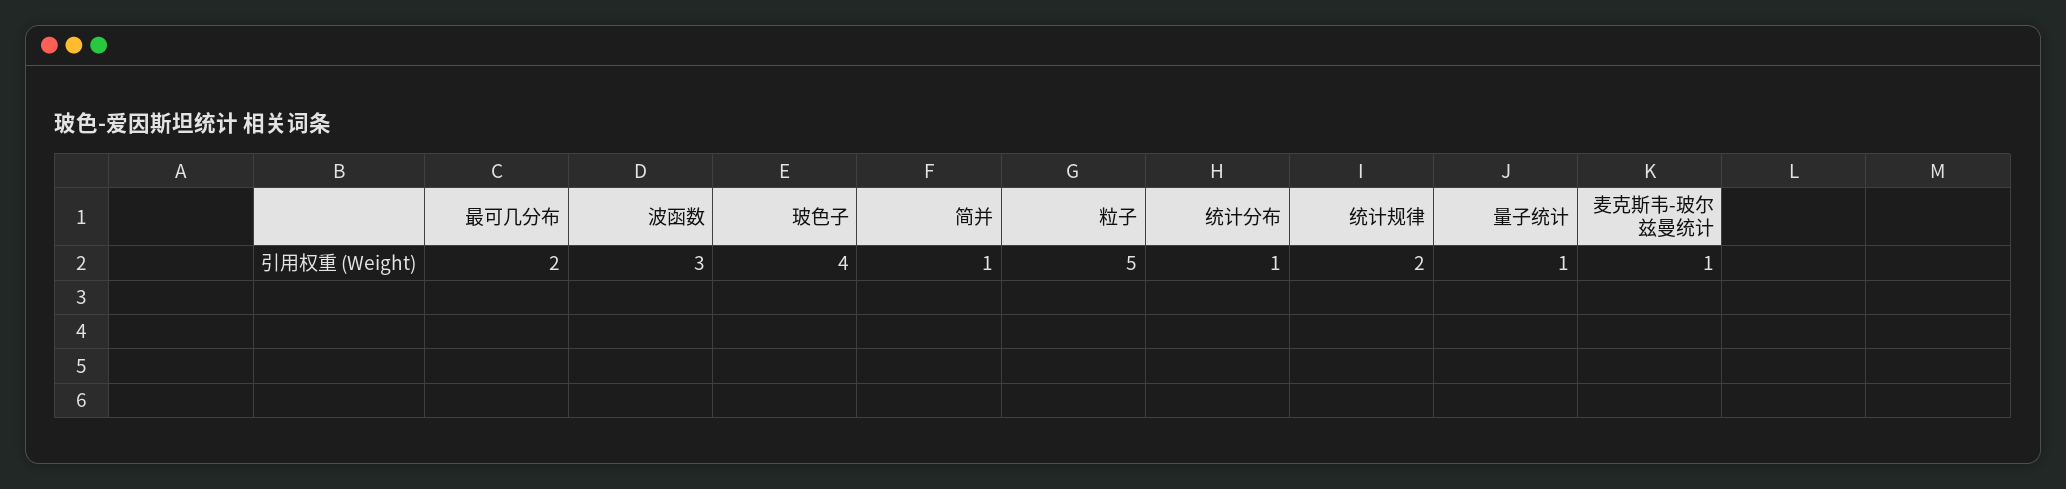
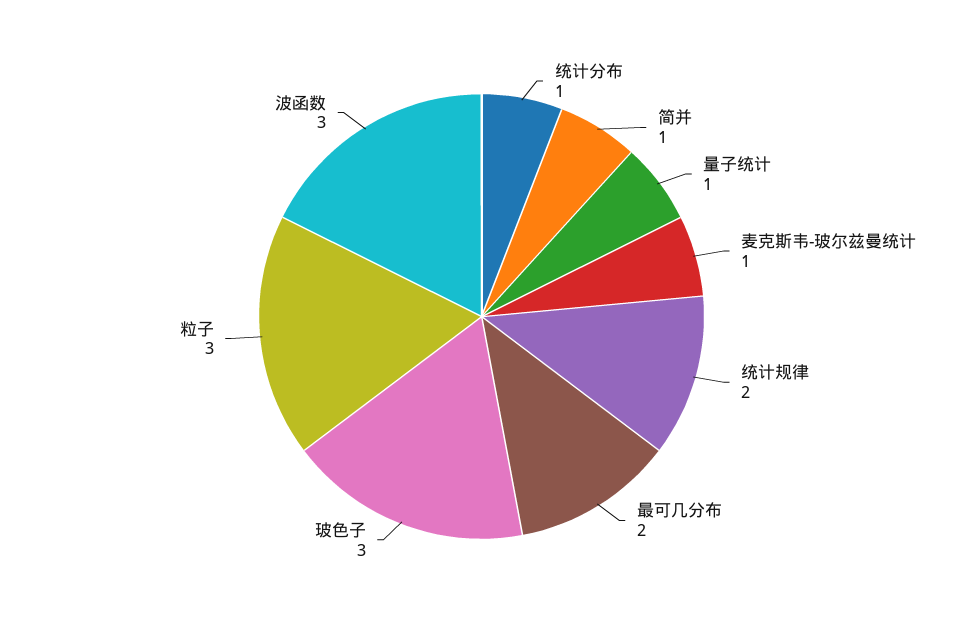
  {
    "最可几分布": 2,
    "波函数": 3,
-   "玻色子": 4,
+   "玻色子": 3,
    "简并": 1,
-   "粒子": 5,
+   "粒子": 3,
    "统计分布": 1,
    "统计规律": 2,
    "量子统计": 1,
    "麦克斯韦-玻尔兹曼统计": 1
  }

